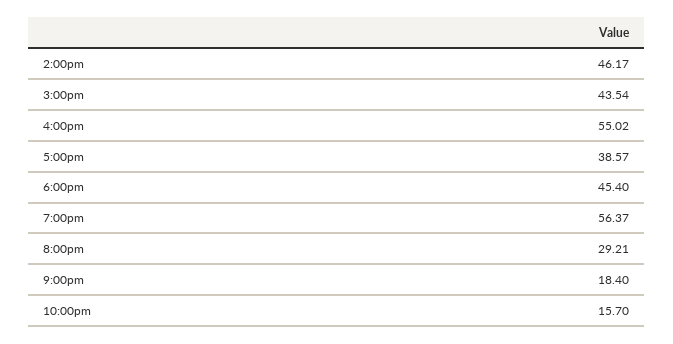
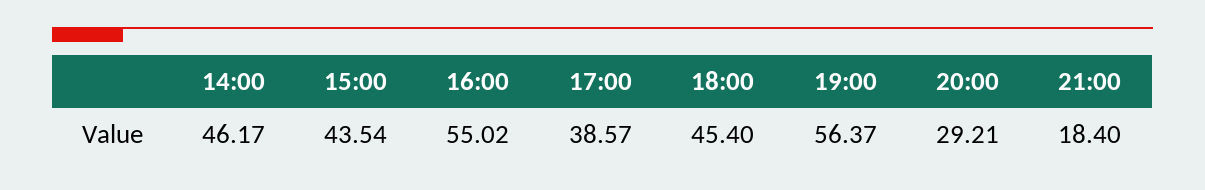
  {
    "2:00pm": 46.17,
    "3:00pm": 43.54,
    "4:00pm": 55.02,
    "5:00pm": 38.57,
    "6:00pm": 45.4,
    "7:00pm": 56.37,
    "8:00pm": 29.21,
-   "9:00pm": 18.4,
+   "9:00pm": 18.4
-   "10:00pm": 15.7
  }

